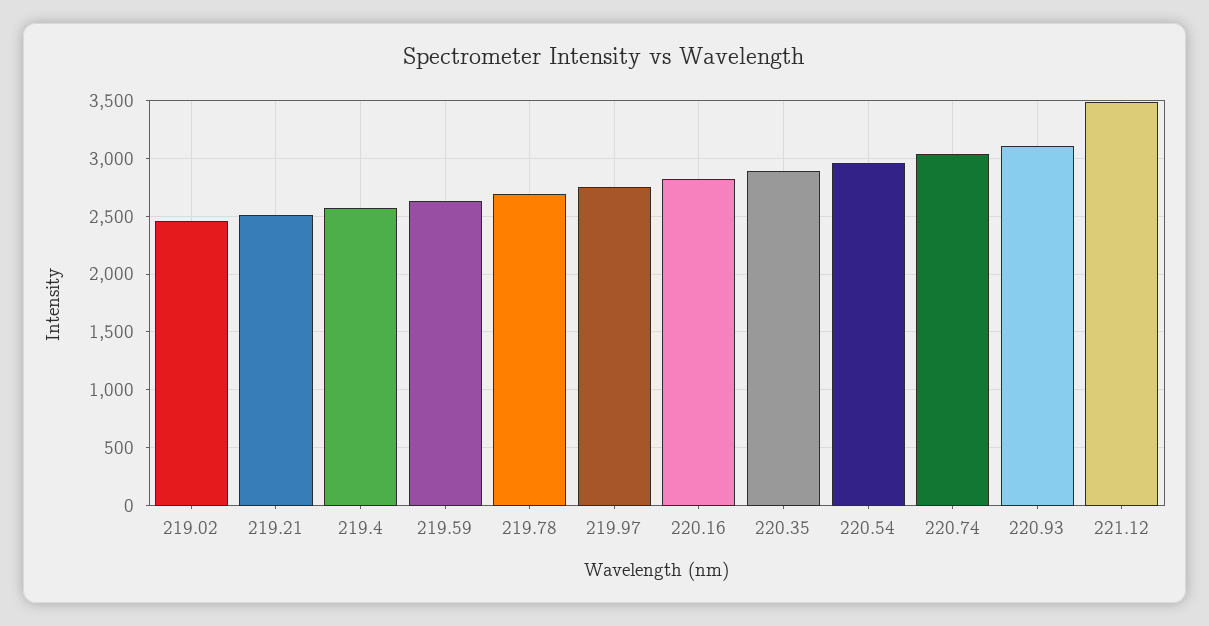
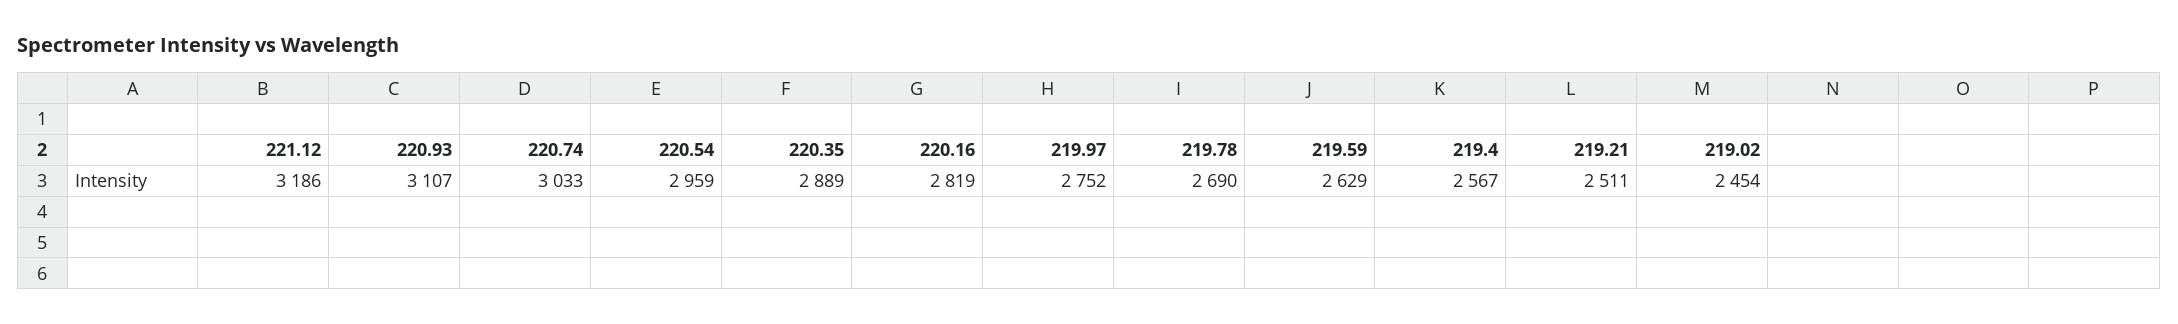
  {
    "219.02": 2454,
    "219.21": 2511,
    "219.4": 2567,
    "219.59": 2629,
    "219.78": 2690,
    "219.97": 2752,
    "220.16": 2819,
    "220.35": 2889,
    "220.54": 2959,
    "220.74": 3033,
    "220.93": 3107,
-   "221.12": 3500
+   "221.12": 3186
  }

